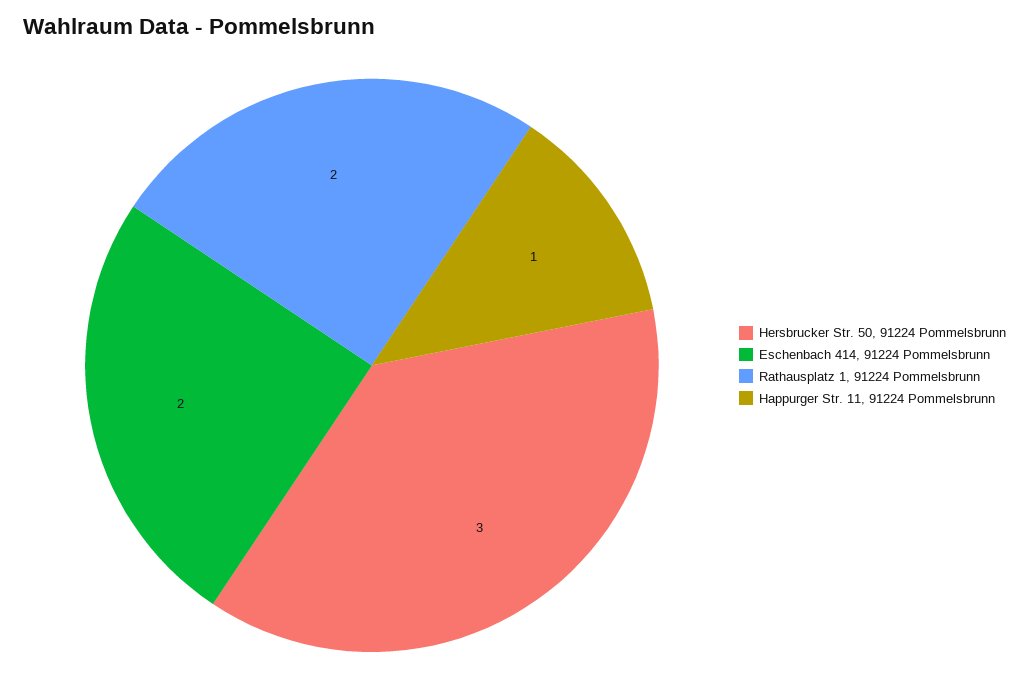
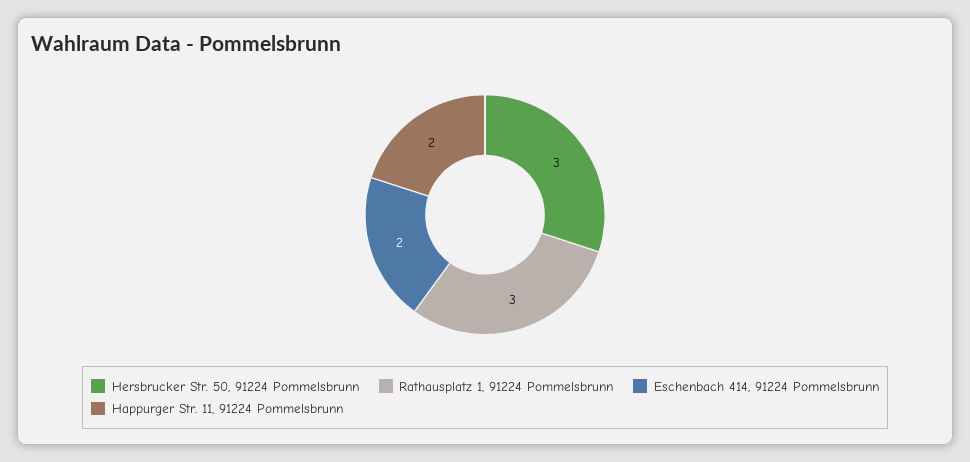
  {
    "Hersbrucker Str. 50, 91224 Pommelsbrunn": 3,
    "Eschenbach 414, 91224 Pommelsbrunn": 2,
-   "Rathausplatz 1, 91224 Pommelsbrunn": 2,
+   "Rathausplatz 1, 91224 Pommelsbrunn": 3,
-   "Happurger Str. 11, 91224 Pommelsbrunn": 1
+   "Happurger Str. 11, 91224 Pommelsbrunn": 2
  }

